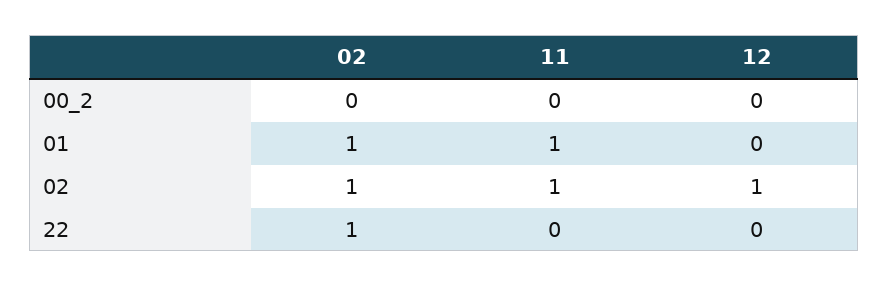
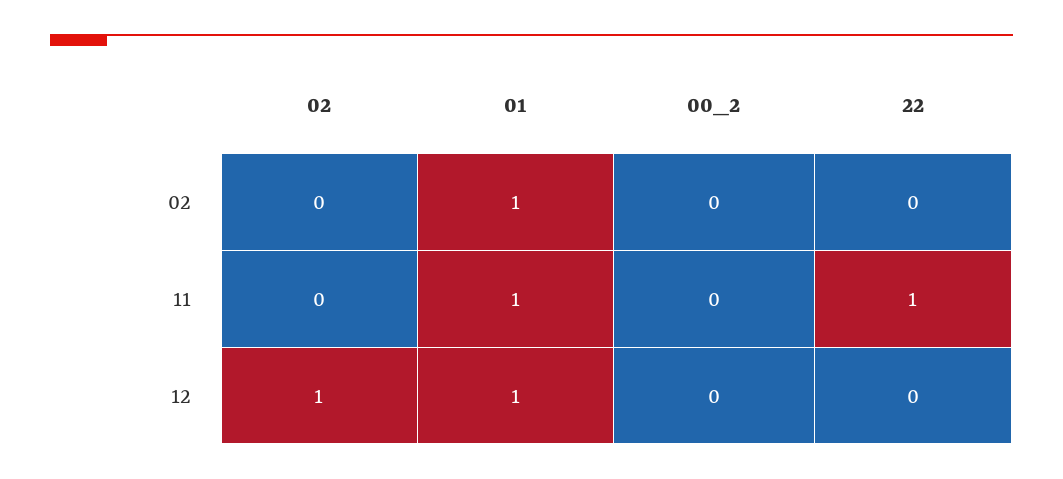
  {
    "02": {
      "00_2": 0,
      "01": 1,
-     "02": 1,
+     "02": 0,
-     "22": 1
+     "22": 0
    },
    "11": {
      "00_2": 0,
      "01": 1,
-     "02": 1,
+     "02": 0,
-     "22": 0
+     "22": 1
    },
    "12": {
      "00_2": 0,
-     "01": 0,
+     "01": 1,
      "02": 1,
      "22": 0
    }
  }

